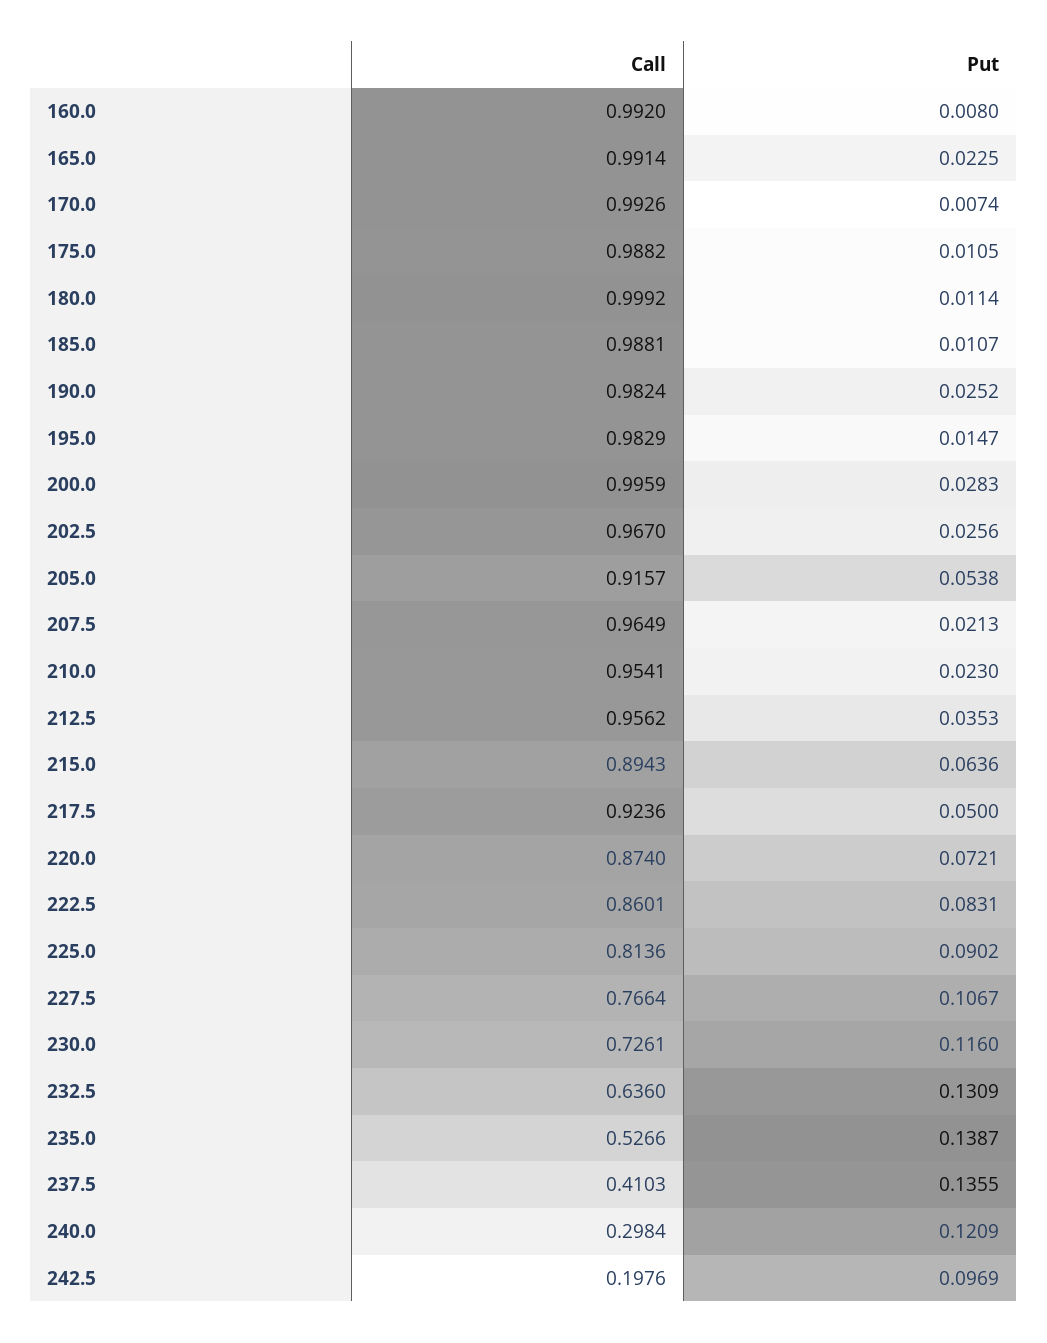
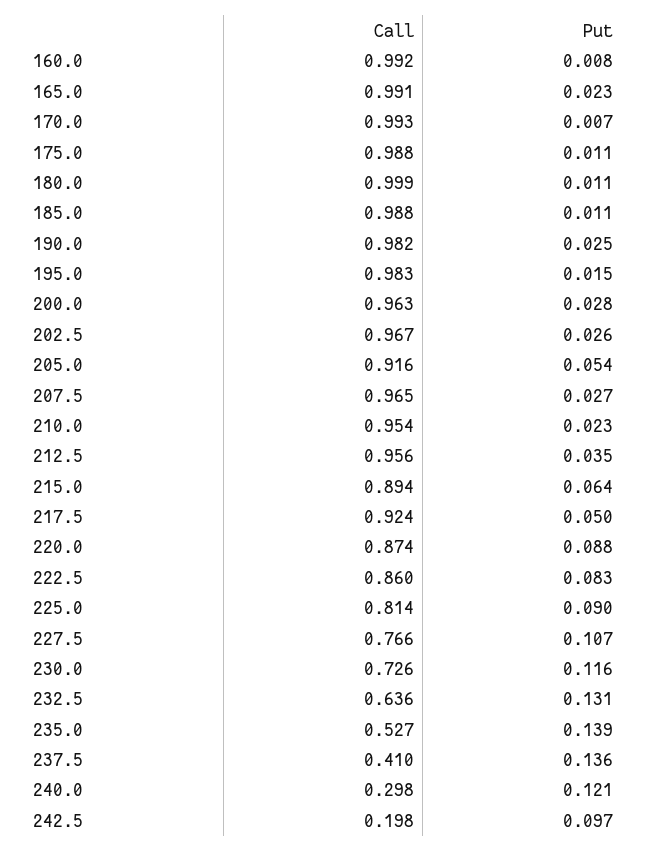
  {
    "Call": {
      "160.0": 0.992,
      "165.0": 0.9914,
      "170.0": 0.9926,
      "175.0": 0.9882,
      "180.0": 0.9992,
      "185.0": 0.9881,
      "190.0": 0.9824,
      "195.0": 0.9829,
-     "200.0": 0.9959,
+     "200.0": 0.963,
      "202.5": 0.967,
      "205.0": 0.9157,
      "207.5": 0.9649,
      "210.0": 0.9541,
      "212.5": 0.9562,
      "215.0": 0.8943,
      "217.5": 0.9236,
      "220.0": 0.874,
      "222.5": 0.8601,
      "225.0": 0.8136,
      "227.5": 0.7664,
      "230.0": 0.7261,
      "232.5": 0.636,
      "235.0": 0.5266,
      "237.5": 0.4103,
      "240.0": 0.2984,
      "242.5": 0.1976
    },
    "Put": {
      "160.0": 0.008,
      "165.0": 0.0225,
      "170.0": 0.0074,
      "175.0": 0.0105,
      "180.0": 0.0114,
      "185.0": 0.0107,
      "190.0": 0.0252,
      "195.0": 0.0147,
      "200.0": 0.0283,
      "202.5": 0.0256,
      "205.0": 0.0538,
-     "207.5": 0.0213,
+     "207.5": 0.027,
      "210.0": 0.023,
      "212.5": 0.0353,
      "215.0": 0.0636,
      "217.5": 0.05,
-     "220.0": 0.0721,
+     "220.0": 0.088,
      "222.5": 0.0831,
      "225.0": 0.0902,
      "227.5": 0.1067,
      "230.0": 0.116,
      "232.5": 0.1309,
      "235.0": 0.1387,
      "237.5": 0.1355,
      "240.0": 0.1209,
      "242.5": 0.0969
    }
  }

